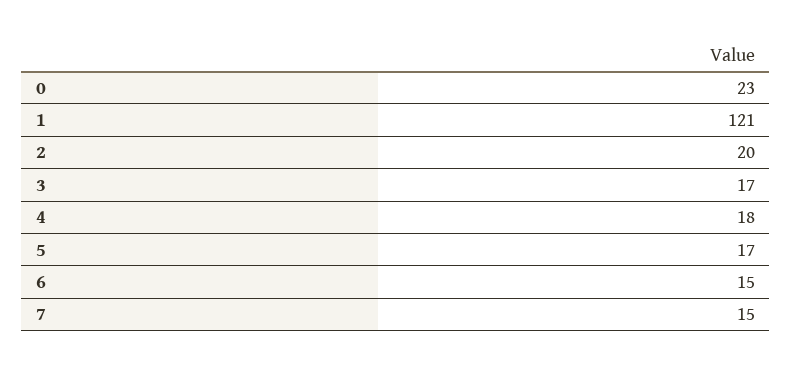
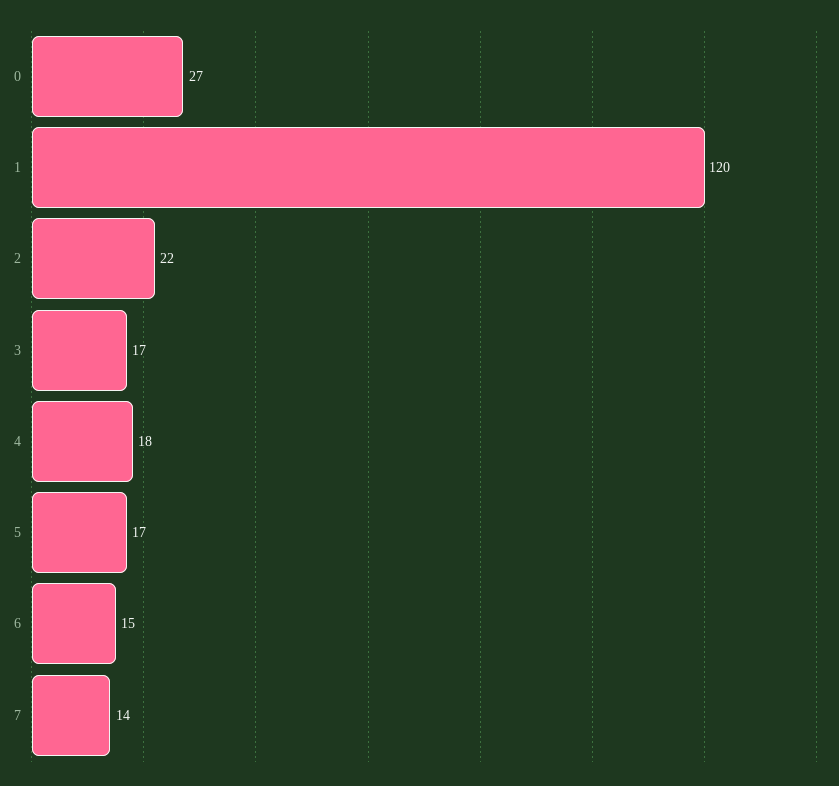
  {
-   "0": 23,
+   "0": 27,
-   "1": 121,
+   "1": 120,
-   "2": 20,
+   "2": 22,
    "3": 17,
    "4": 18,
    "5": 17,
    "6": 15,
-   "7": 15
+   "7": 14
  }

